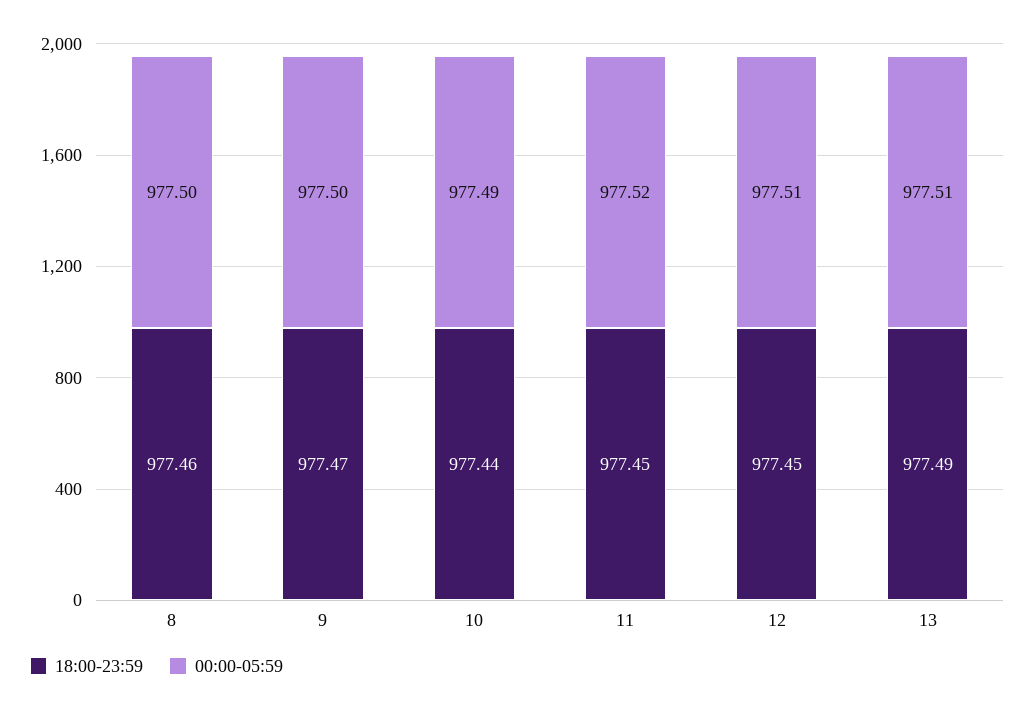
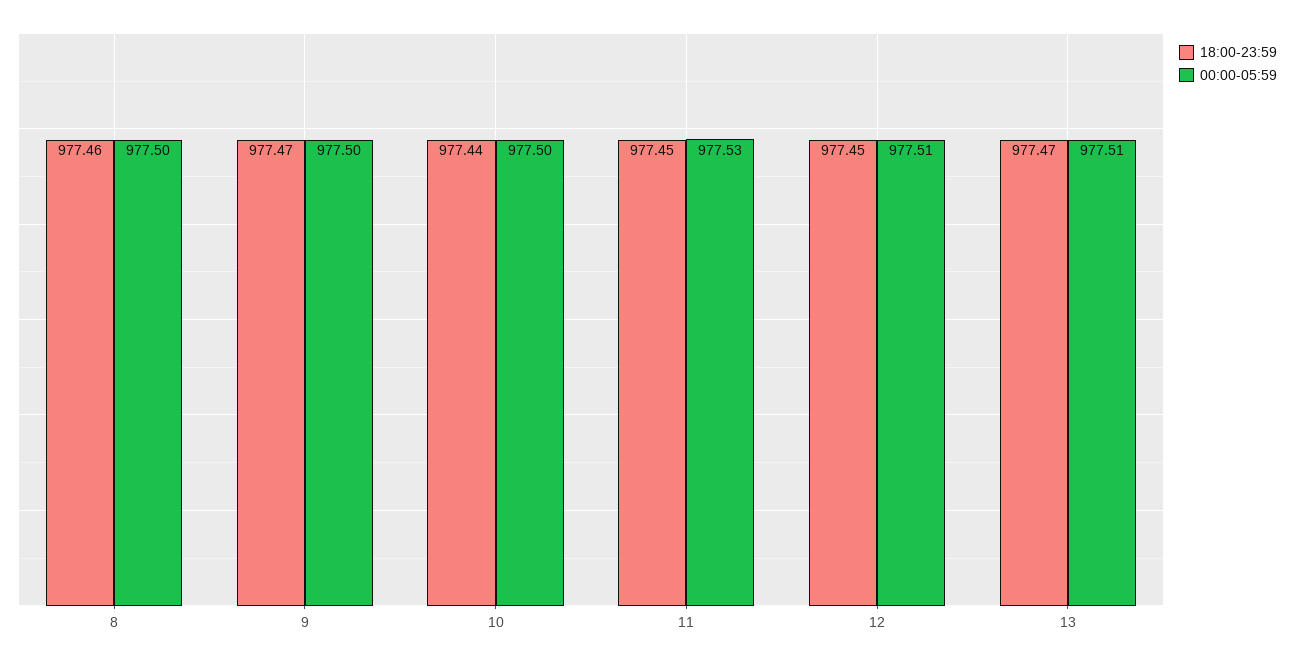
  {
    "18:00-23:59": {
      "8": 977.46,
      "9": 977.47,
      "10": 977.44,
      "11": 977.45,
      "12": 977.45,
-     "13": 977.49
+     "13": 977.47
    },
    "00:00-05:59": {
      "8": 977.5,
      "9": 977.5,
-     "10": 977.49,
+     "10": 977.5,
-     "11": 977.52,
+     "11": 977.53,
      "12": 977.51,
      "13": 977.51
    }
  }

